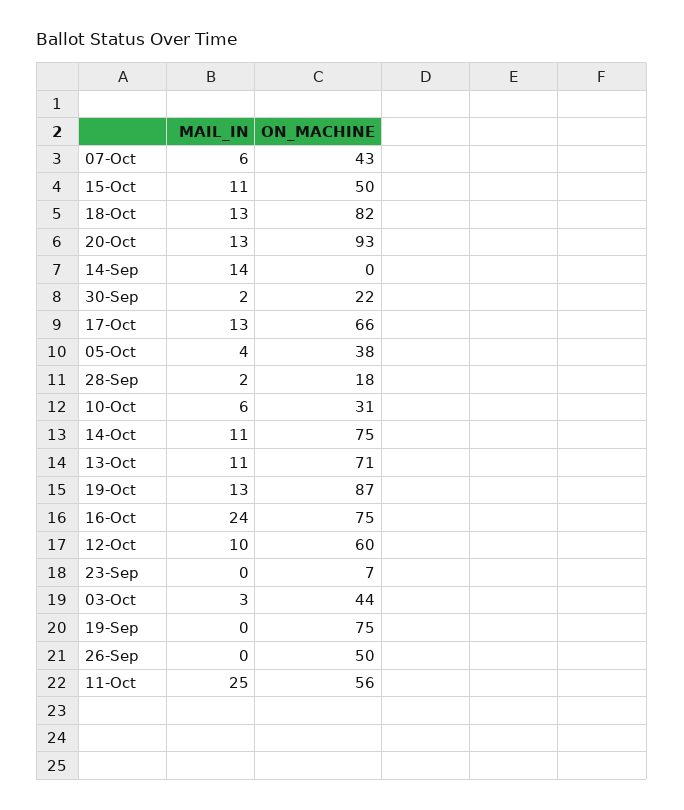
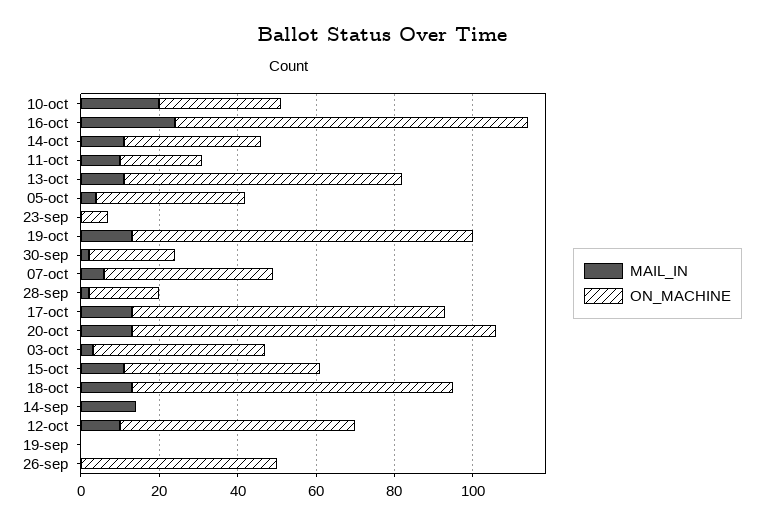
  {
    "MAIL_IN": {
      "07-Oct": 6,
      "15-Oct": 11,
      "18-Oct": 13,
      "20-Oct": 13,
      "14-Sep": 14,
      "30-Sep": 2,
      "17-Oct": 13,
      "05-Oct": 4,
      "28-Sep": 2,
-     "10-Oct": 6,
+     "10-Oct": 20,
      "14-Oct": 11,
      "13-Oct": 11,
      "19-Oct": 13,
      "16-Oct": 24,
      "12-Oct": 10,
      "23-Sep": 0,
      "03-Oct": 3,
      "19-Sep": 0,
      "26-Sep": 0,
-     "11-Oct": 25
+     "11-Oct": 10
    },
    "ON_MACHINE": {
      "07-Oct": 43,
      "15-Oct": 50,
      "18-Oct": 82,
      "20-Oct": 93,
      "14-Sep": 0,
      "30-Sep": 22,
-     "17-Oct": 66,
+     "17-Oct": 80,
      "05-Oct": 38,
      "28-Sep": 18,
      "10-Oct": 31,
-     "14-Oct": 75,
+     "14-Oct": 35,
      "13-Oct": 71,
      "19-Oct": 87,
-     "16-Oct": 75,
+     "16-Oct": 90,
      "12-Oct": 60,
      "23-Sep": 7,
      "03-Oct": 44,
-     "19-Sep": 75,
+     "19-Sep": 0,
      "26-Sep": 50,
-     "11-Oct": 56
+     "11-Oct": 20
    }
  }

